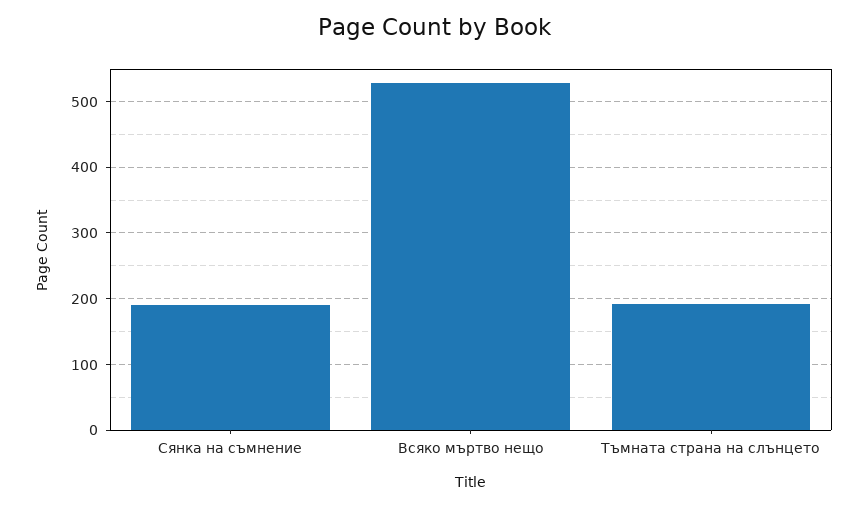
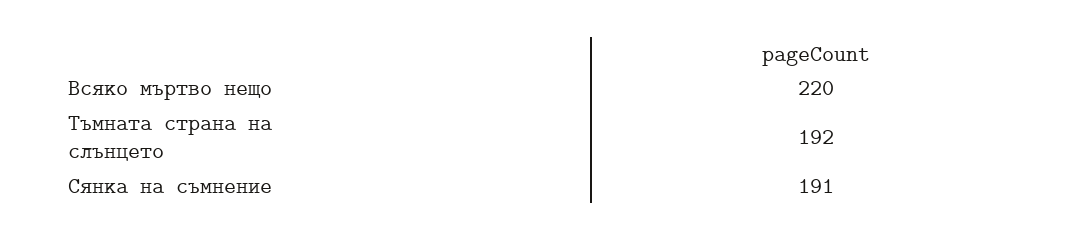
  {
    "Сянка на съмнение": 191,
-   "Всяко мъртво нещо": 530,
+   "Всяко мъртво нещо": 220,
    "Тъмната страна на слънцето": 192
  }

